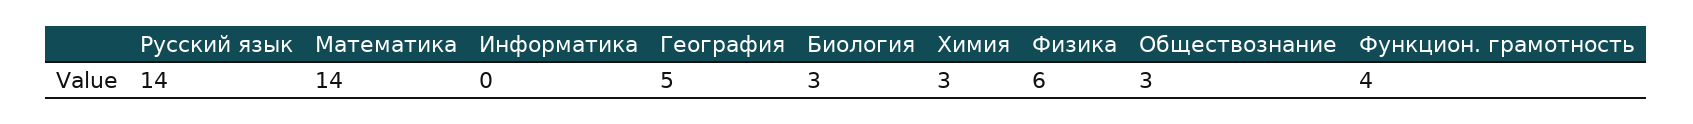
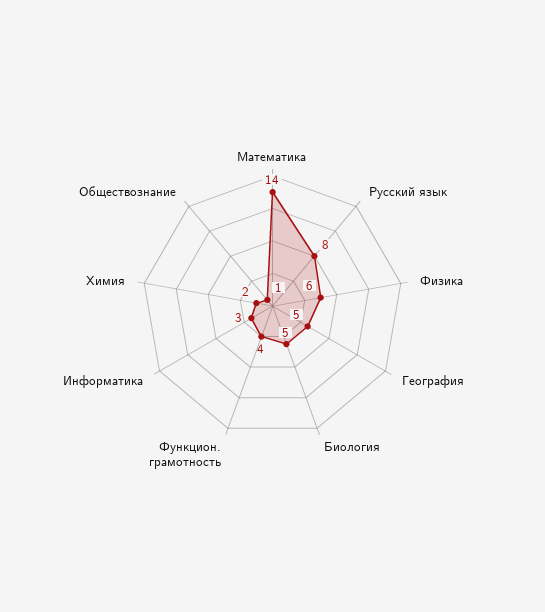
  {
-   "Русский язык": 14,
+   "Русский язык": 8,
    "Математика": 14,
-   "Информатика": 0,
+   "Информатика": 3,
    "География": 5,
-   "Биология": 3,
+   "Биология": 5,
-   "Химия": 3,
+   "Химия": 2,
    "Физика": 6,
-   "Обществознание": 3,
+   "Обществознание": 1,
    "Функцион. грамотность": 4
  }

